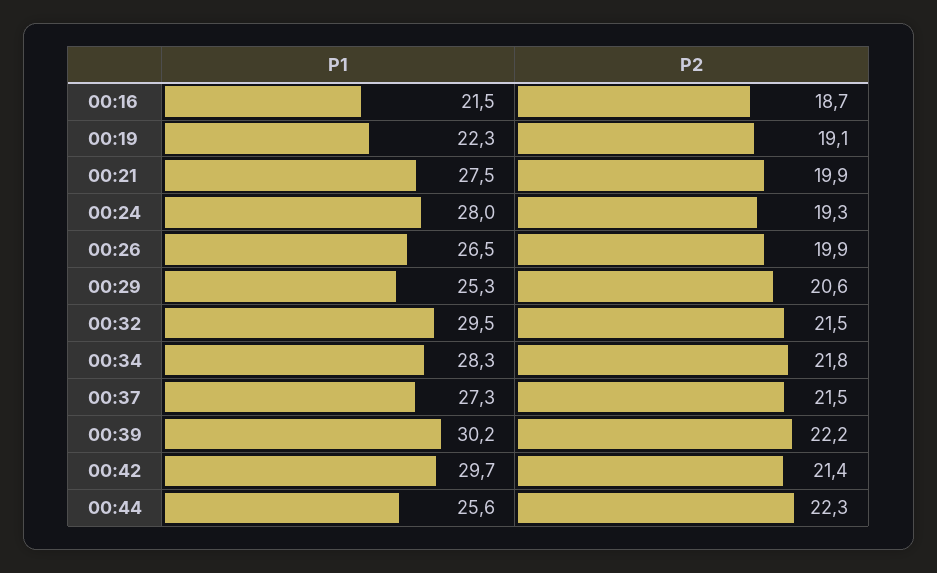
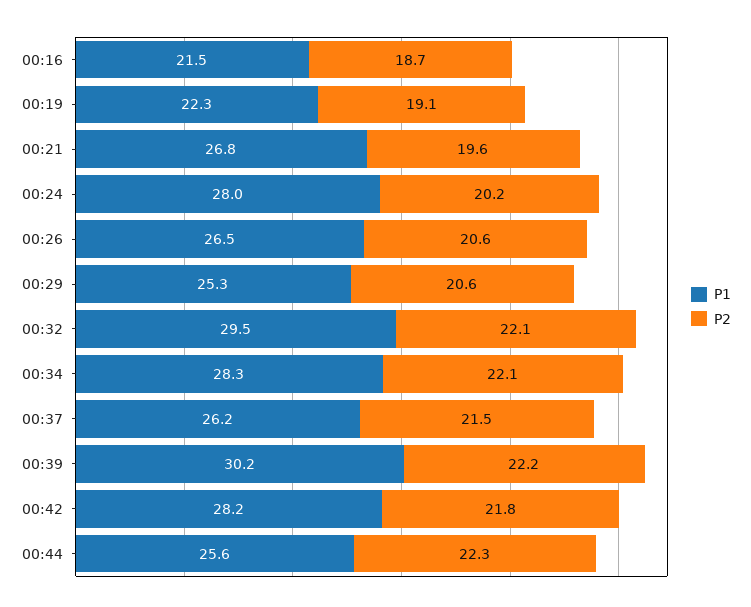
  {
    "P1": {
      "00:16": 21.5,
      "00:19": 22.3,
-     "00:21": 27.5,
+     "00:21": 26.8,
      "00:24": 28,
      "00:26": 26.5,
      "00:29": 25.3,
      "00:32": 29.5,
      "00:34": 28.3,
-     "00:37": 27.3,
+     "00:37": 26.2,
      "00:39": 30.2,
-     "00:42": 29.7,
+     "00:42": 28.2,
      "00:44": 25.6
    },
    "P2": {
      "00:16": 18.7,
      "00:19": 19.1,
-     "00:21": 19.9,
+     "00:21": 19.6,
-     "00:24": 19.3,
+     "00:24": 20.2,
-     "00:26": 19.9,
+     "00:26": 20.6,
      "00:29": 20.6,
-     "00:32": 21.5,
+     "00:32": 22.1,
-     "00:34": 21.8,
+     "00:34": 22.1,
      "00:37": 21.5,
      "00:39": 22.2,
-     "00:42": 21.4,
+     "00:42": 21.8,
      "00:44": 22.3
    }
  }

